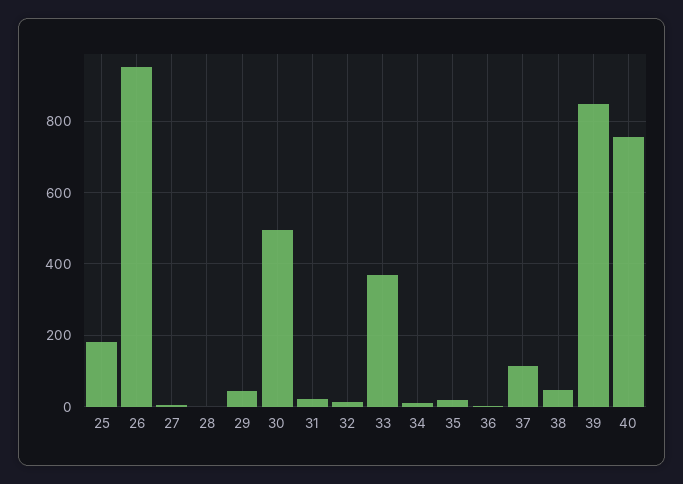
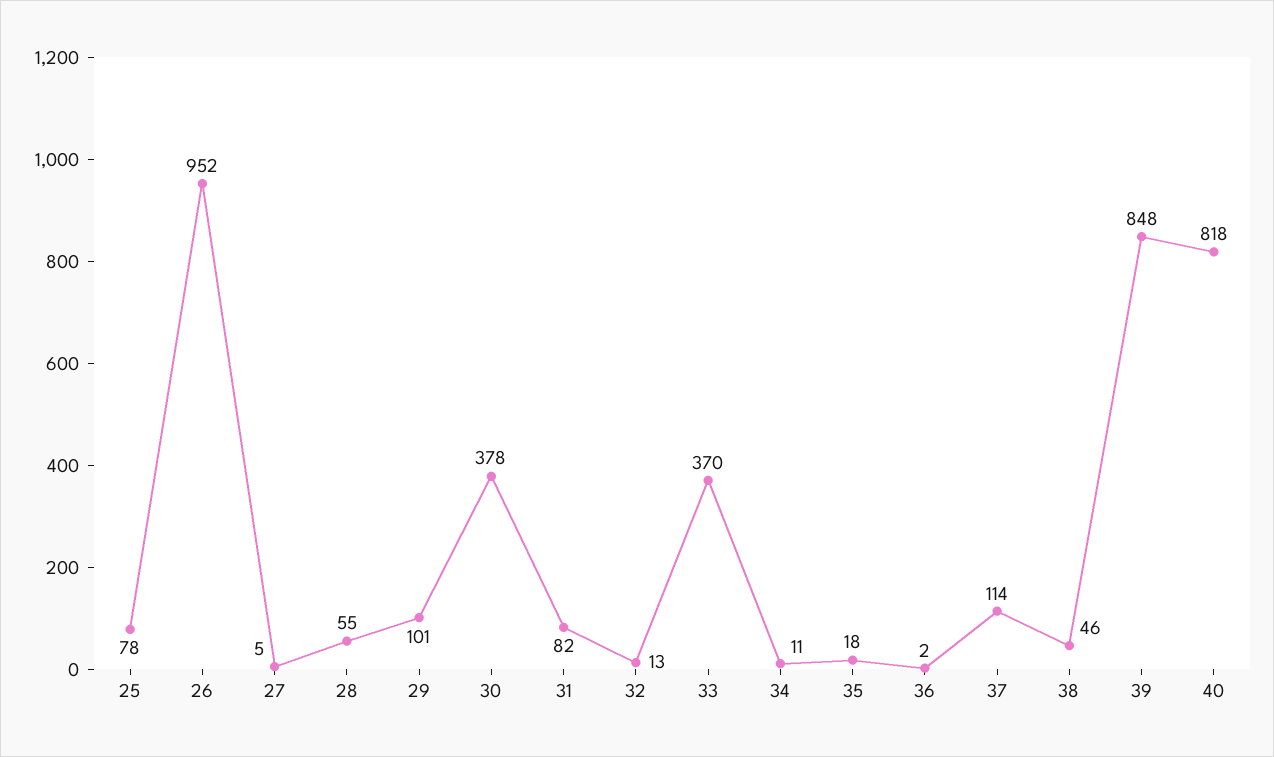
  {
-   "25": 180,
+   "25": 78,
    "26": 952,
    "27": 5,
-   "28": 0,
+   "28": 55,
-   "29": 40,
+   "29": 101,
-   "30": 500,
+   "30": 378,
-   "31": 20,
+   "31": 82,
    "32": 13,
    "33": 370,
    "34": 11,
    "35": 18,
    "36": 2,
    "37": 114,
    "38": 46,
    "39": 848,
-   "40": 760
+   "40": 818
  }

